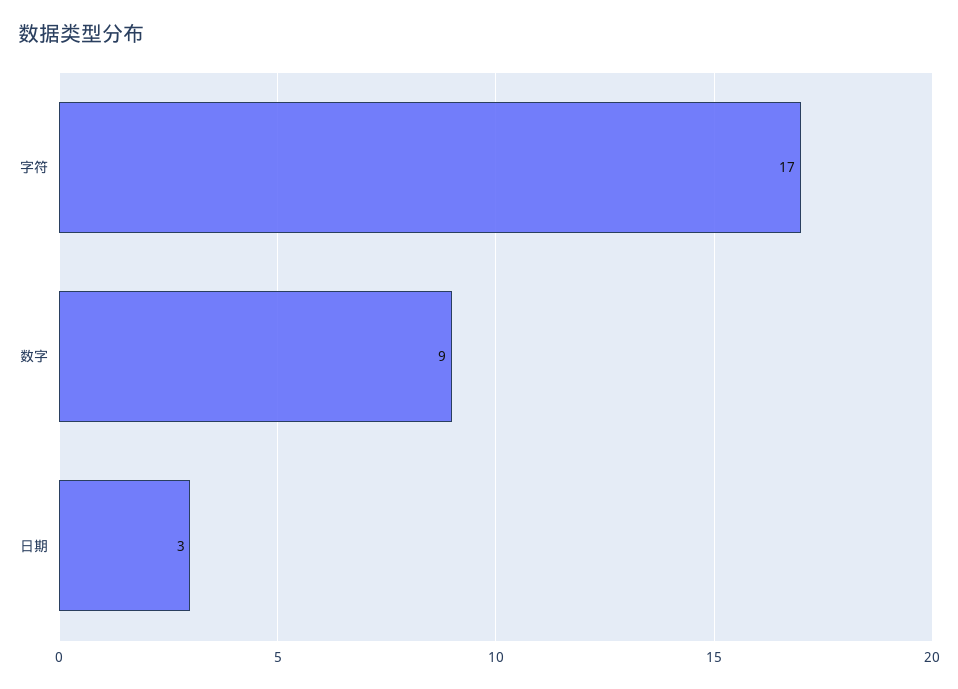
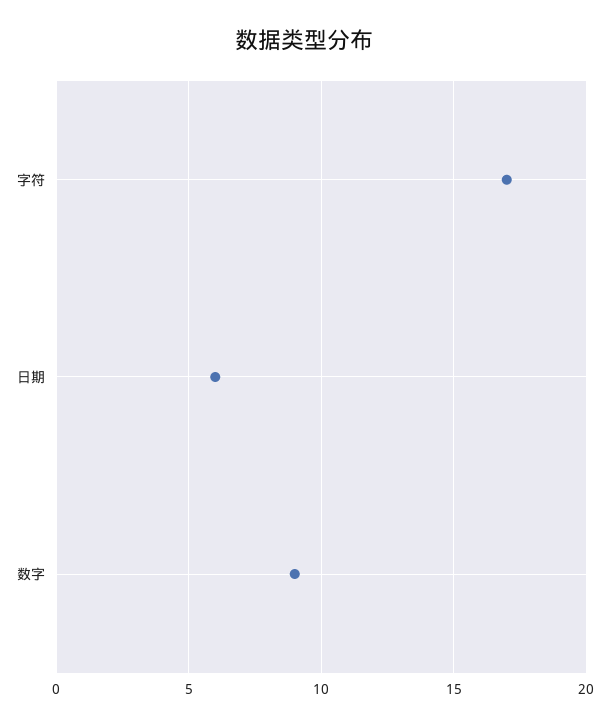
  {
    "字符": 17,
    "数字": 9,
-   "日期": 3
+   "日期": 6
  }

